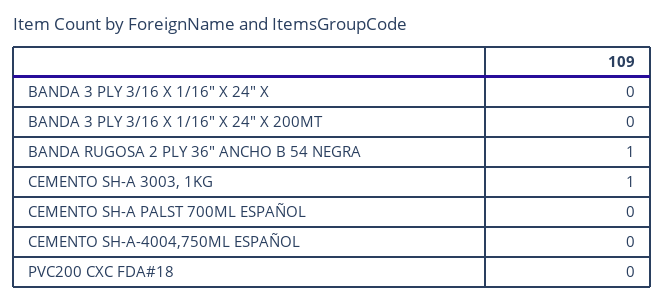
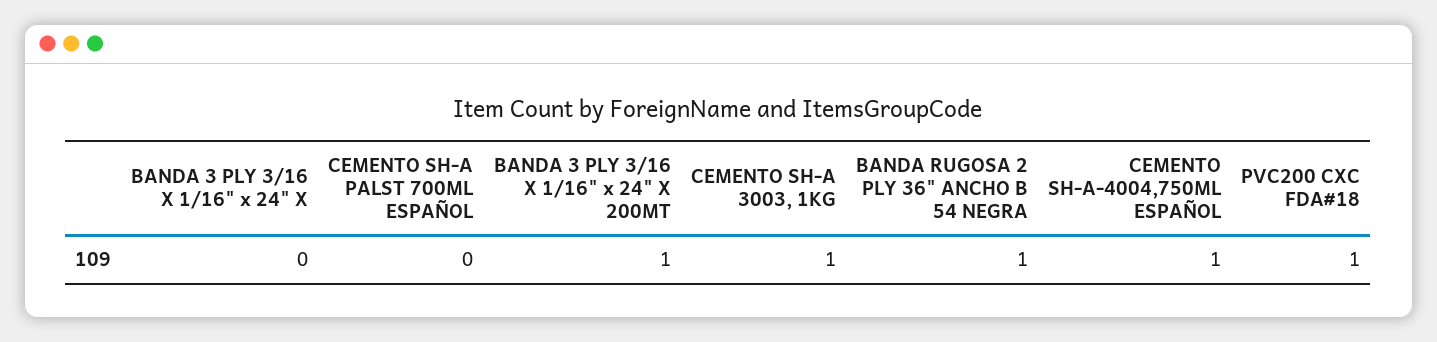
  {
    "BANDA 3 PLY 3/16 X 1/16\" X 24\" X": 0,
-   "BANDA 3 PLY 3/16 X 1/16\" X 24\" X 200MT": 0,
+   "BANDA 3 PLY 3/16 X 1/16\" X 24\" X 200MT": 1,
    "BANDA RUGOSA 2 PLY 36\" ANCHO B 54 NEGRA": 1,
    "CEMENTO SH-A 3003, 1KG": 1,
    "CEMENTO SH-A PALST 700ML ESPAÑOL": 0,
-   "CEMENTO SH-A-4004,750ML ESPAÑOL": 0,
+   "CEMENTO SH-A-4004,750ML ESPAÑOL": 1,
-   "PVC200 CXC FDA#18": 0
+   "PVC200 CXC FDA#18": 1
  }

